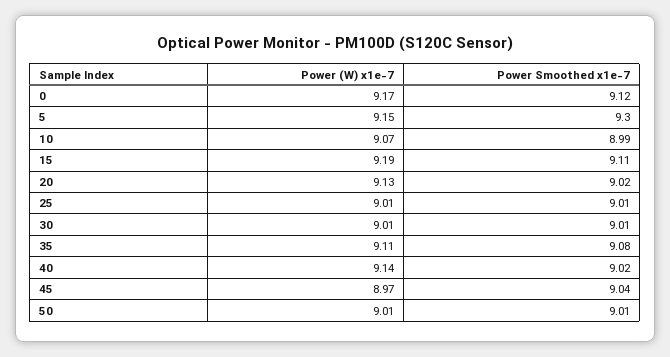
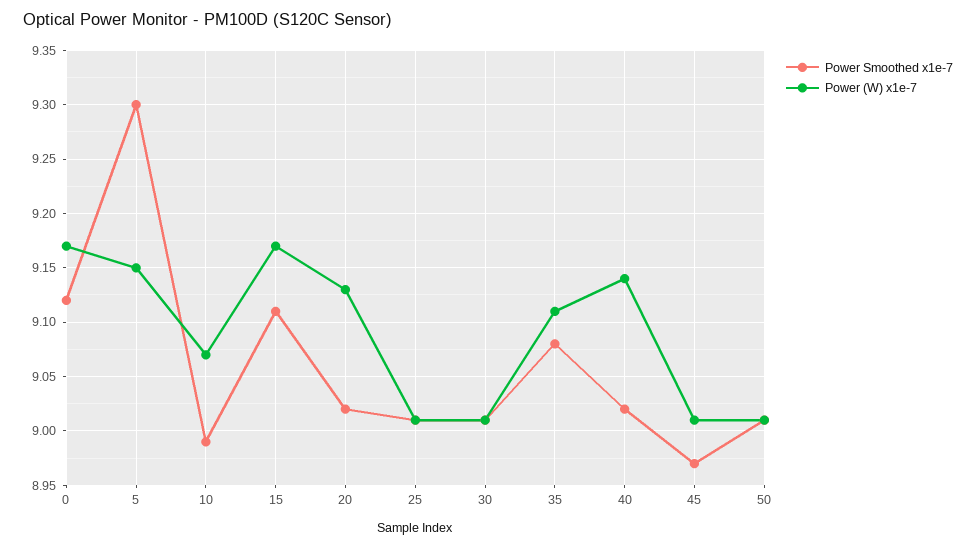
  {
    "Power (W) x1e-7": {
      "0": 9.17,
      "5": 9.15,
      "10": 9.07,
-     "15": 9.19,
+     "15": 9.17,
      "20": 9.13,
      "25": 9.01,
      "30": 9.01,
      "35": 9.11,
      "40": 9.14,
-     "45": 8.97,
+     "45": 9.01,
      "50": 9.01
    },
    "Power Smoothed x1e-7": {
      "0": 9.12,
      "5": 9.3,
      "10": 8.99,
      "15": 9.11,
      "20": 9.02,
      "25": 9.01,
      "30": 9.01,
      "35": 9.08,
      "40": 9.02,
-     "45": 9.04,
+     "45": 8.97,
      "50": 9.01
    }
  }

